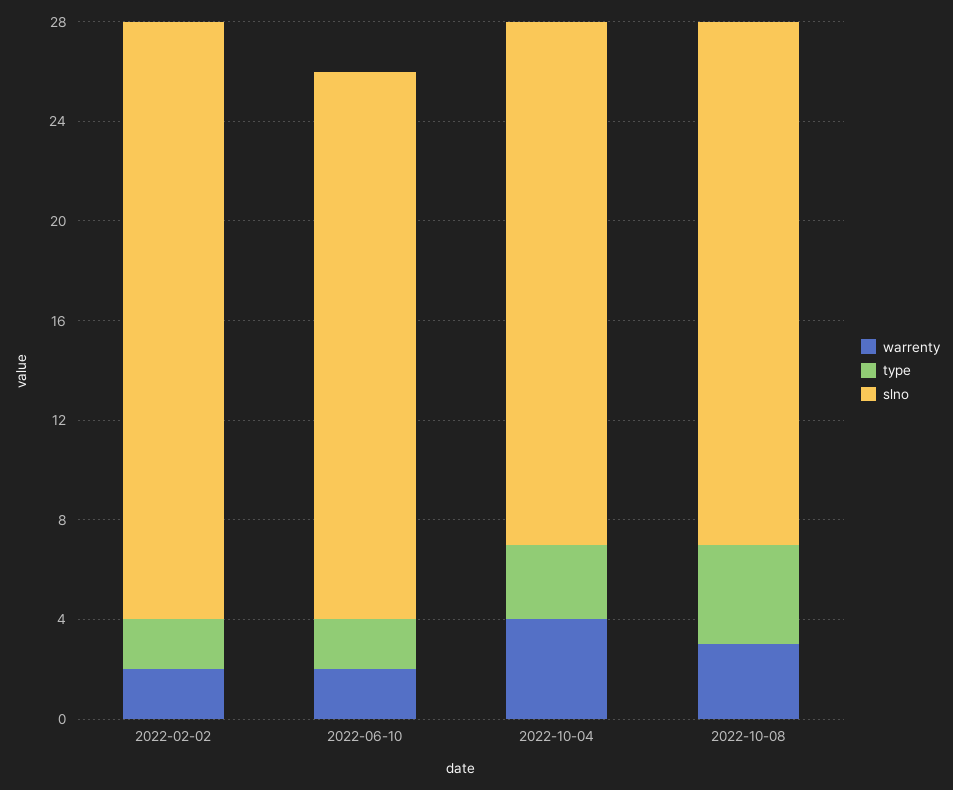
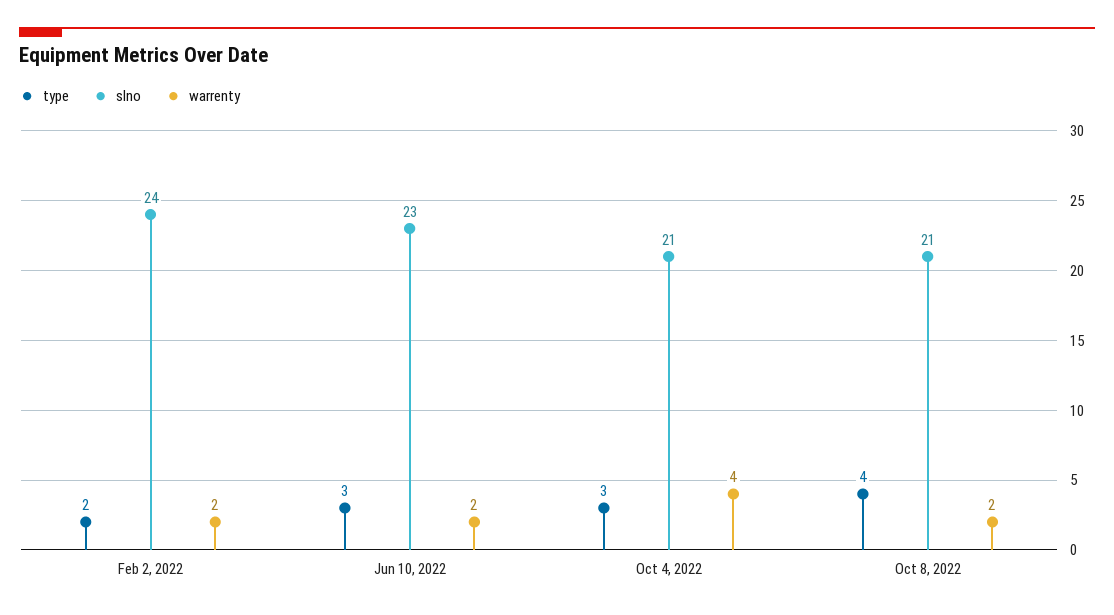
  {
    "warrenty": {
      "2022-02-02": 2,
      "2022-06-10": 2,
      "2022-10-04": 4,
-     "2022-10-08": 3
+     "2022-10-08": 2
    },
    "type": {
      "2022-02-02": 2,
-     "2022-06-10": 2,
+     "2022-06-10": 3,
      "2022-10-04": 3,
      "2022-10-08": 4
    },
    "slno": {
      "2022-02-02": 24,
-     "2022-06-10": 22,
+     "2022-06-10": 23,
      "2022-10-04": 21,
      "2022-10-08": 21
    }
  }

